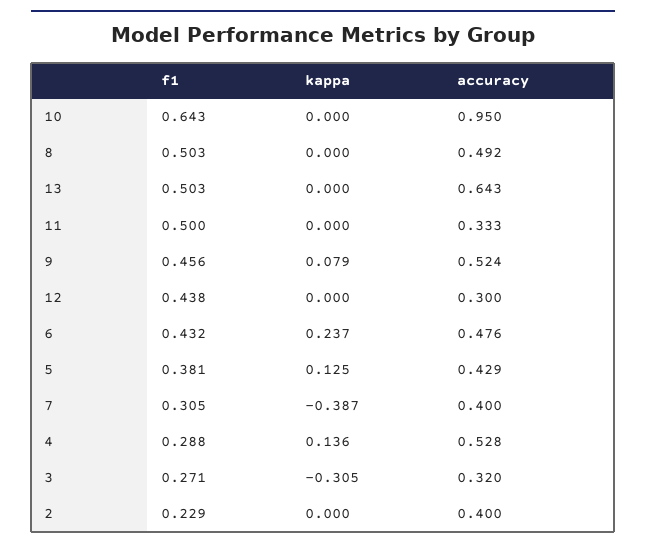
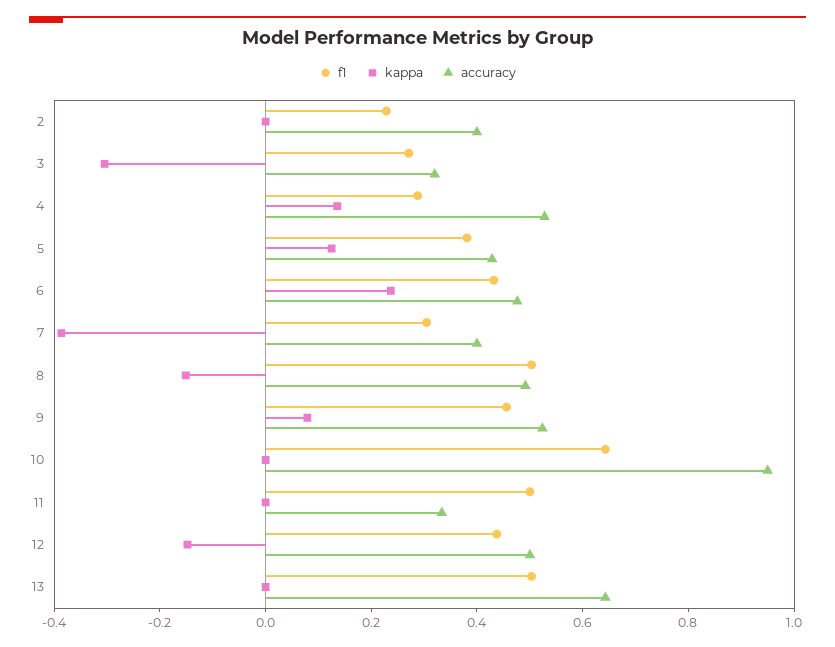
  {
    "f1": {
      "10": 0.643,
      "8": 0.503,
      "13": 0.503,
      "11": 0.5,
      "9": 0.456,
      "12": 0.438,
      "6": 0.432,
      "5": 0.381,
      "7": 0.305,
      "4": 0.288,
      "3": 0.271,
      "2": 0.229
    },
    "kappa": {
      "10": 0,
-     "8": 0,
+     "8": -0.15,
      "13": 0,
      "11": 0,
      "9": 0.079,
-     "12": 0,
+     "12": -0.15,
      "6": 0.237,
      "5": 0.125,
      "7": -0.387,
      "4": 0.136,
      "3": -0.305,
      "2": 0
    },
    "accuracy": {
      "10": 0.95,
      "8": 0.492,
      "13": 0.643,
      "11": 0.333,
      "9": 0.524,
-     "12": 0.3,
+     "12": 0.5,
      "6": 0.476,
      "5": 0.429,
      "7": 0.4,
      "4": 0.528,
      "3": 0.32,
      "2": 0.4
    }
  }

